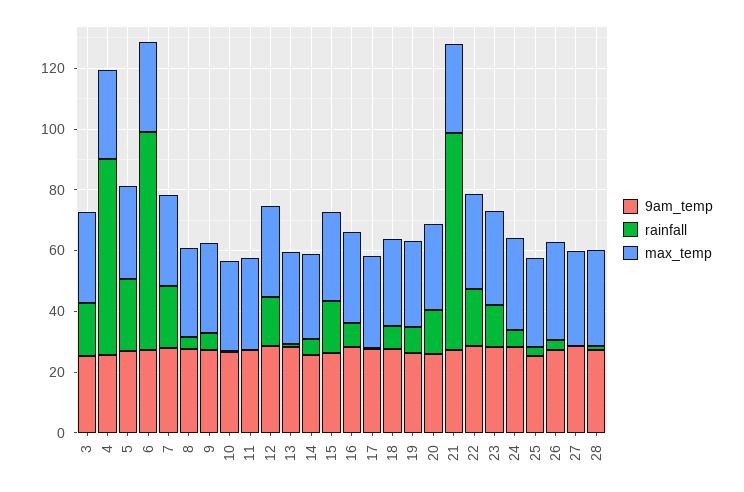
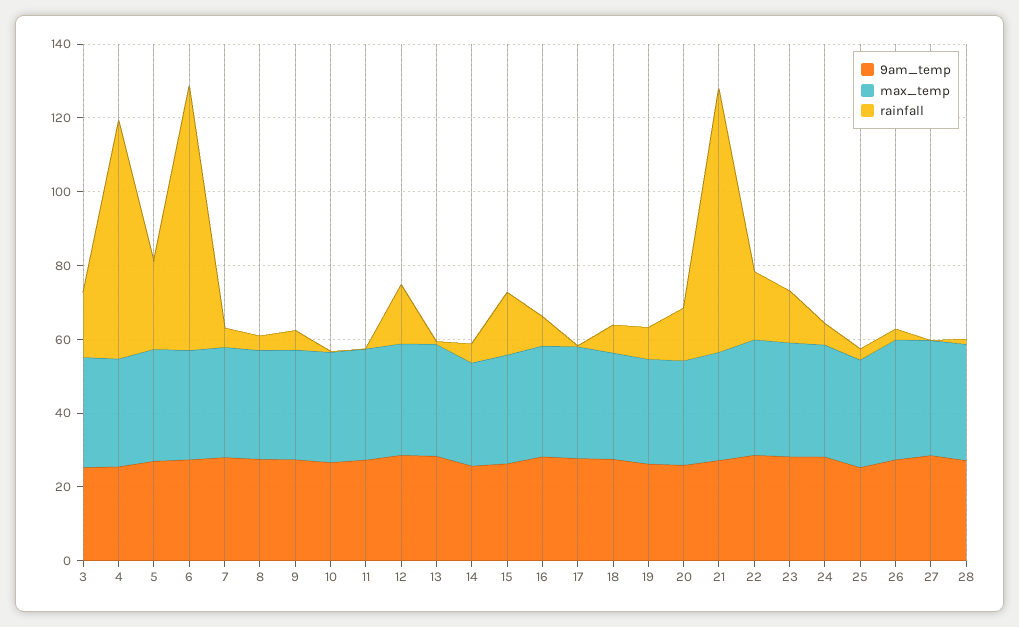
  {
    "9am_temp": {
      "3": 25,
      "4": 25,
      "5": 25,
      "6": 25,
      "7": 30,
      "8": 30,
      "9": 25,
      "10": 25,
      "11": 25,
      "12": 30,
      "13": 30,
      "14": 25,
      "15": 25,
      "16": 30,
      "17": 30,
      "18": 30,
      "19": 25,
      "20": 25,
      "21": 25,
      "22": 30,
      "23": 30,
      "24": 30,
      "25": 25,
      "26": 25,
      "27": 30,
      "28": 25
    },
    "rainfall": {
      "3": 20,
      "4": 65,
      "5": 25,
      "6": 70,
-     "7": 20,
+     "7": 5,
      "8": 5,
      "9": 5,
      "10": 0,
      "11": 0,
      "12": 15,
      "13": 0,
      "14": 5,
      "15": 15,
      "16": 10,
      "17": 0,
      "18": 10,
      "19": 10,
      "20": 15,
      "21": 70,
      "22": 20,
      "23": 15,
      "24": 5,
      "25": 5,
      "26": 5,
      "27": 0,
      "28": 0
    },
    "max_temp": {
      "3": 30,
      "4": 30,
      "5": 30,
      "6": 30,
      "7": 30,
      "8": 30,
      "9": 30,
      "10": 30,
      "11": 30,
      "12": 30,
      "13": 30,
      "14": 30,
      "15": 30,
      "16": 30,
      "17": 30,
      "18": 30,
      "19": 30,
      "20": 30,
      "21": 30,
      "22": 30,
      "23": 30,
      "24": 30,
      "25": 30,
      "26": 35,
      "27": 30,
      "28": 30
    }
  }

